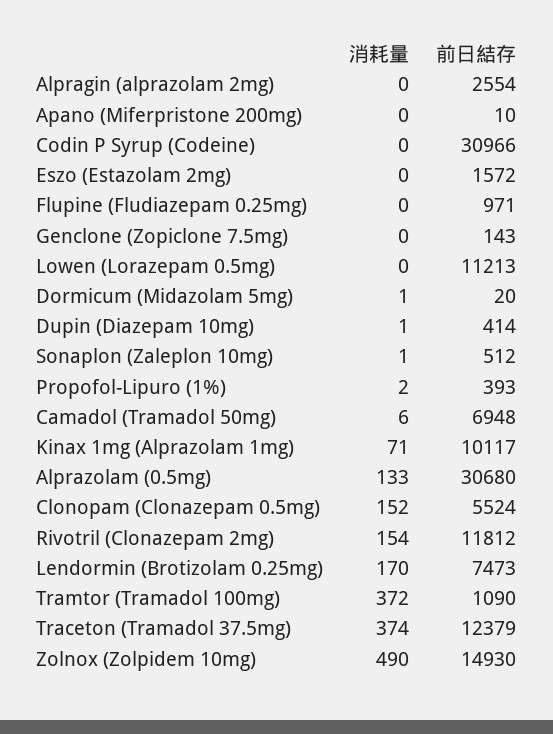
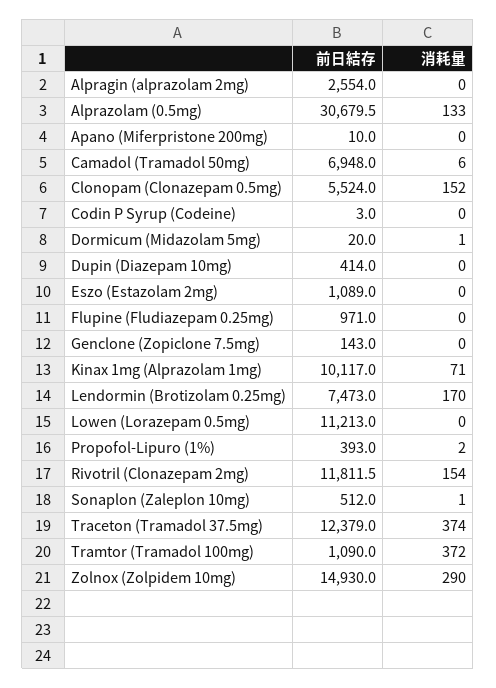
  {
    "消耗量": {
      "Alpragin (alprazolam 2mg)": 0,
      "Apano (Miferpristone 200mg)": 0,
      "Codin P Syrup (Codeine)": 0,
      "Eszo (Estazolam 2mg)": 0,
      "Flupine (Fludiazepam 0.25mg)": 0,
      "Genclone (Zopiclone 7.5mg)": 0,
      "Lowen (Lorazepam 0.5mg)": 0,
      "Dormicum (Midazolam 5mg)": 1,
-     "Dupin (Diazepam 10mg)": 1,
+     "Dupin (Diazepam 10mg)": 0,
      "Sonaplon (Zaleplon 10mg)": 1,
      "Propofol-Lipuro (1%)": 2,
      "Camadol (Tramadol 50mg)": 6,
      "Kinax 1mg (Alprazolam 1mg)": 71,
      "Alprazolam (0.5mg)": 133,
      "Clonopam (Clonazepam 0.5mg)": 152,
      "Rivotril (Clonazepam 2mg)": 154,
      "Lendormin (Brotizolam 0.25mg)": 170,
      "Tramtor (Tramadol 100mg)": 372,
      "Traceton (Tramadol 37.5mg)": 374,
-     "Zolnox (Zolpidem 10mg)": 490
+     "Zolnox (Zolpidem 10mg)": 290
    },
    "前日結存": {
      "Alpragin (alprazolam 2mg)": 2554,
      "Apano (Miferpristone 200mg)": 10,
-     "Codin P Syrup (Codeine)": 30966,
+     "Codin P Syrup (Codeine)": 3,
-     "Eszo (Estazolam 2mg)": 1572,
+     "Eszo (Estazolam 2mg)": 1089,
      "Flupine (Fludiazepam 0.25mg)": 971,
      "Genclone (Zopiclone 7.5mg)": 143,
      "Lowen (Lorazepam 0.5mg)": 11213,
      "Dormicum (Midazolam 5mg)": 20,
      "Dupin (Diazepam 10mg)": 414,
      "Sonaplon (Zaleplon 10mg)": 512,
      "Propofol-Lipuro (1%)": 393,
      "Camadol (Tramadol 50mg)": 6948,
      "Kinax 1mg (Alprazolam 1mg)": 10117,
      "Alprazolam (0.5mg)": 30679.5,
      "Clonopam (Clonazepam 0.5mg)": 5524,
      "Rivotril (Clonazepam 2mg)": 11811.5,
      "Lendormin (Brotizolam 0.25mg)": 7473,
      "Tramtor (Tramadol 100mg)": 1090,
      "Traceton (Tramadol 37.5mg)": 12379,
      "Zolnox (Zolpidem 10mg)": 14930
    }
  }

